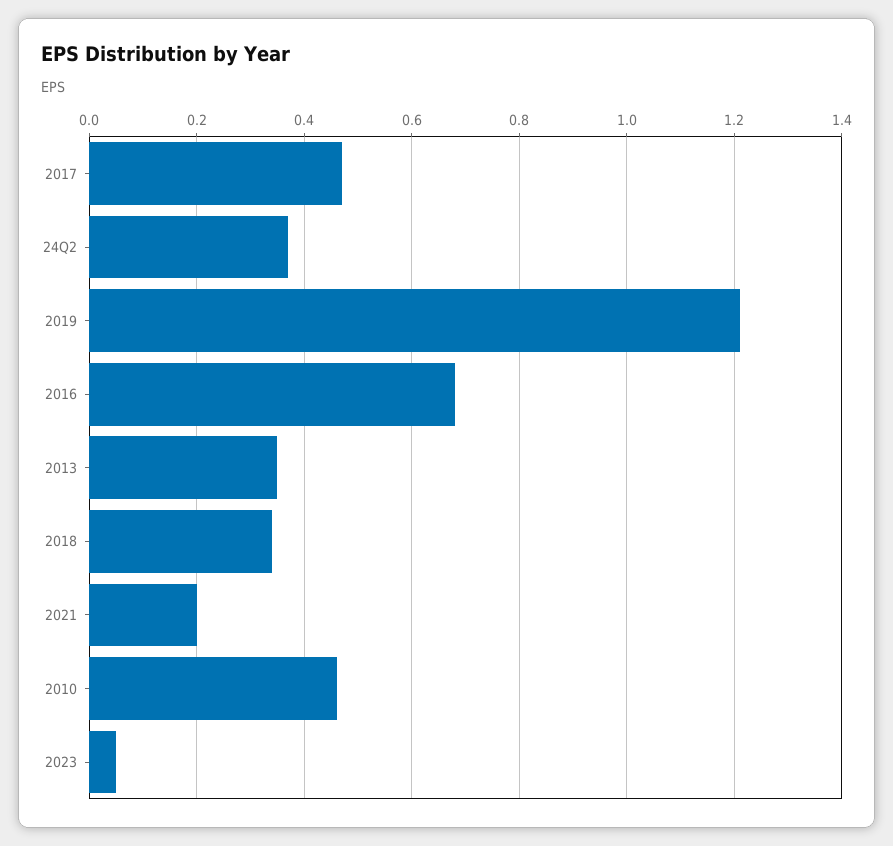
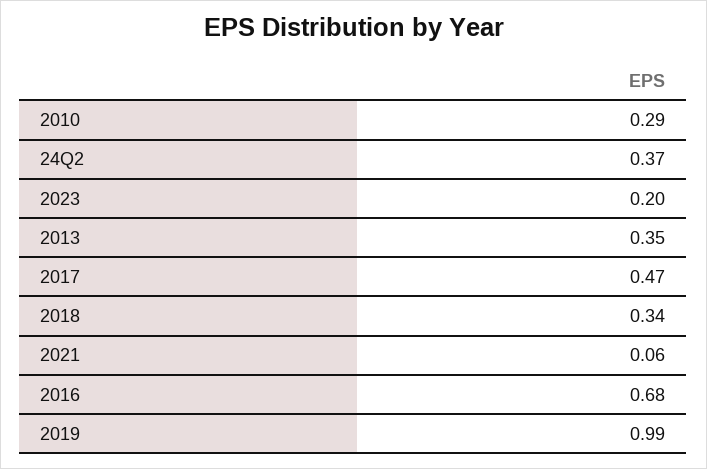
  {
    "2017": 0.47,
    "24Q2": 0.37,
-   "2019": 1.2,
+   "2019": 0.99,
    "2016": 0.68,
    "2013": 0.35,
    "2018": 0.34,
-   "2021": 0.2,
+   "2021": 0.06,
-   "2010": 0.45,
+   "2010": 0.29,
-   "2023": 0.05
+   "2023": 0.2
  }

